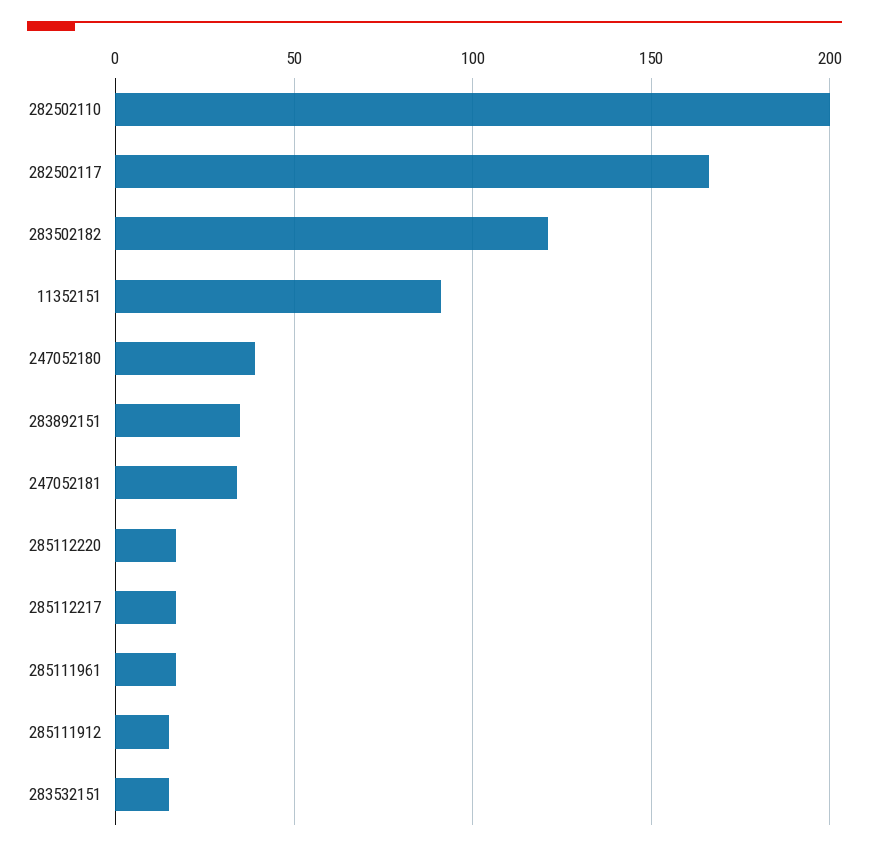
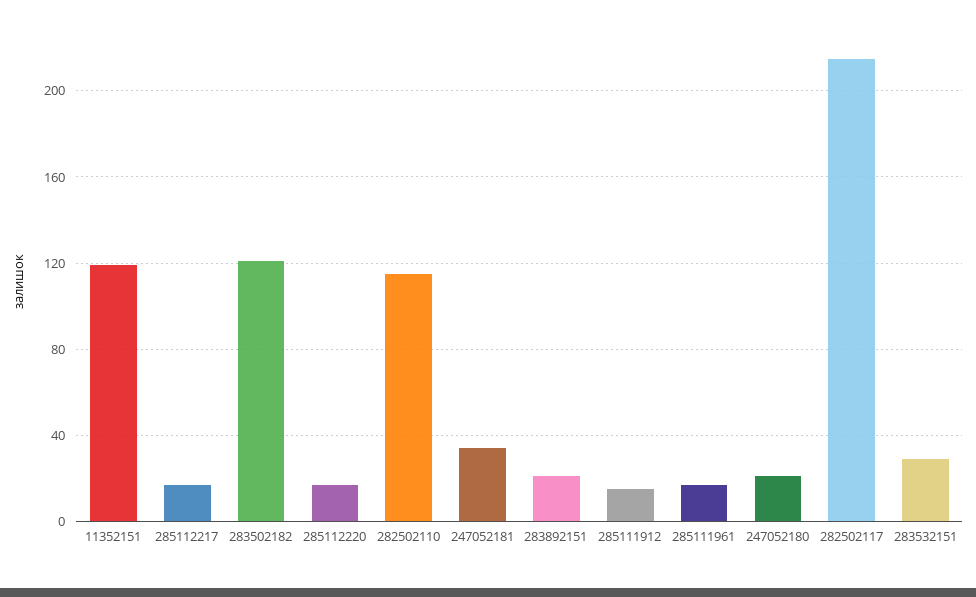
  {
-   "282502110": 200,
+   "282502110": 115,
-   "282502117": 165,
+   "282502117": 215,
    "283502182": 120,
-   "11352151": 90,
+   "11352151": 120,
-   "247052180": 40,
+   "247052180": 20,
-   "283892151": 35,
+   "283892151": 20,
    "247052181": 35,
    "285112220": 15,
    "285112217": 15,
    "285111961": 15,
    "285111912": 15,
-   "283532151": 15
+   "283532151": 30
  }

